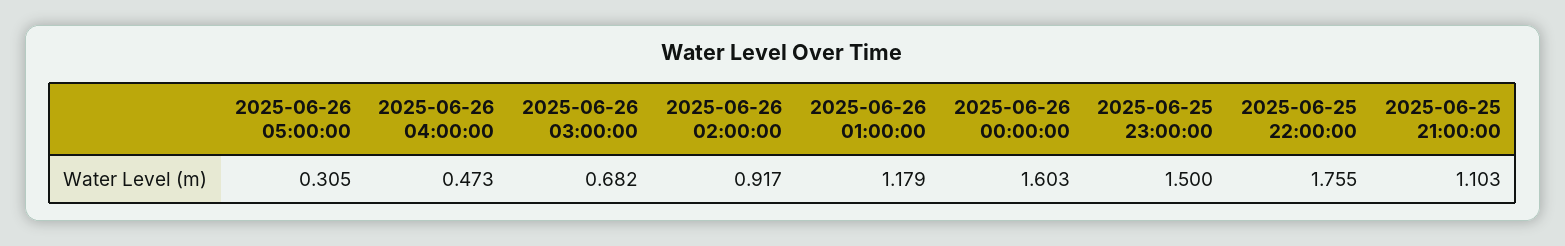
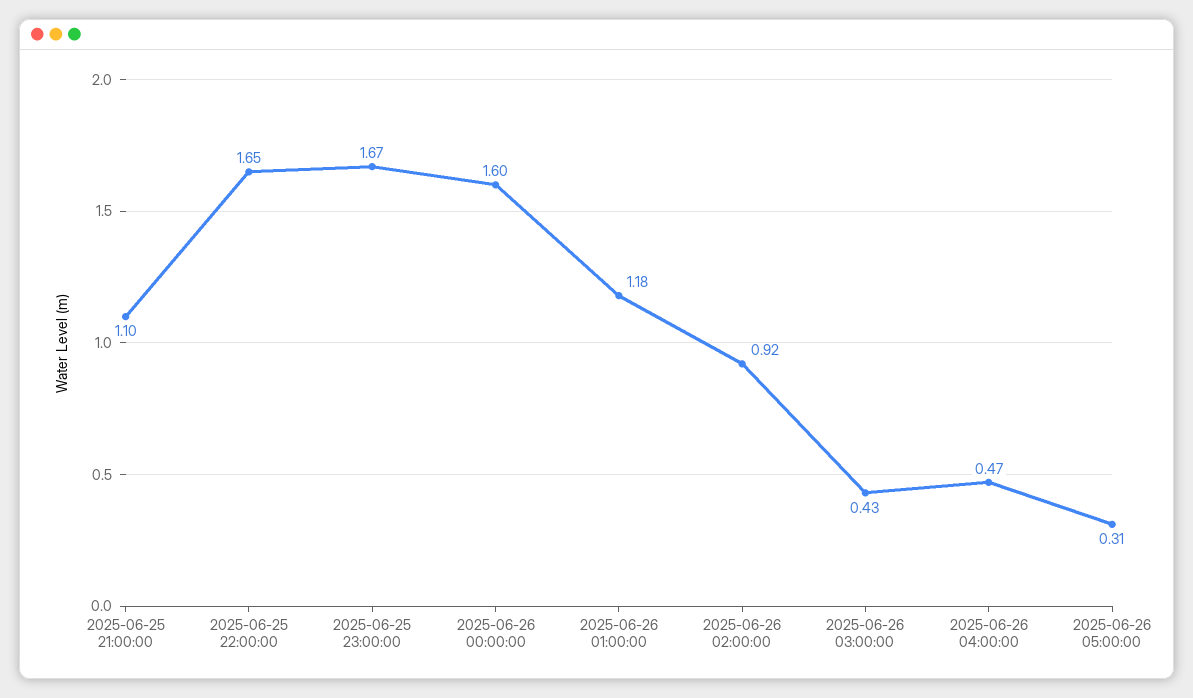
  {
    "2025-06-26 05:00:00": 0.305,
    "2025-06-26 04:00:00": 0.473,
-   "2025-06-26 03:00:00": 0.682,
+   "2025-06-26 03:00:00": 0.43,
    "2025-06-26 02:00:00": 0.917,
    "2025-06-26 01:00:00": 1.179,
    "2025-06-26 00:00:00": 1.603,
-   "2025-06-25 23:00:00": 1.5,
+   "2025-06-25 23:00:00": 1.67,
-   "2025-06-25 22:00:00": 1.755,
+   "2025-06-25 22:00:00": 1.65,
    "2025-06-25 21:00:00": 1.103
  }

